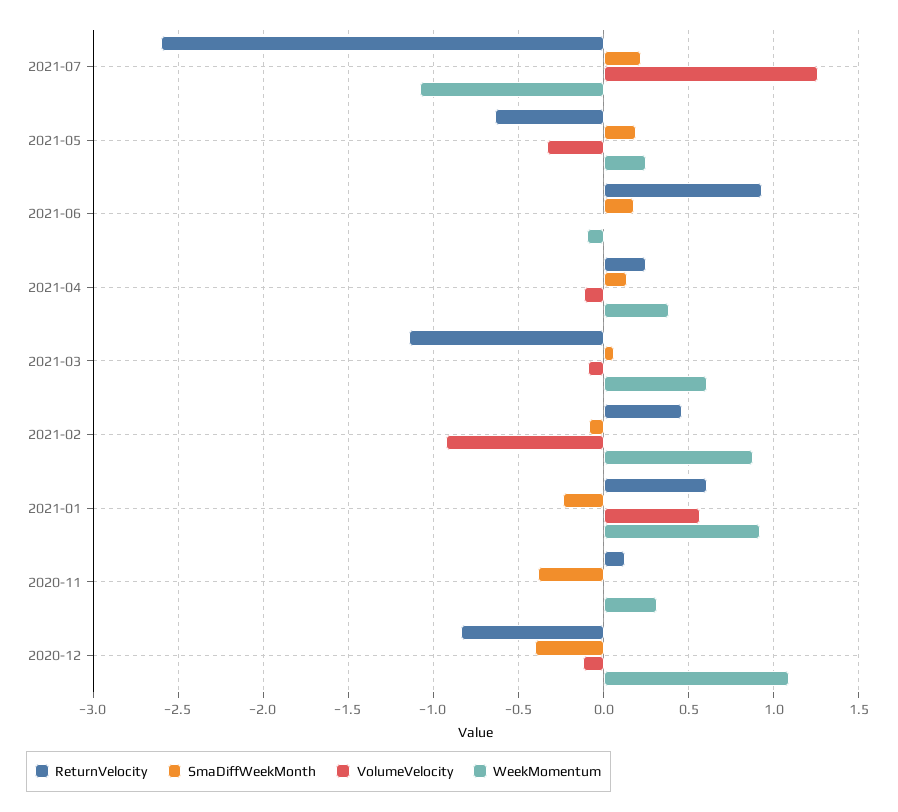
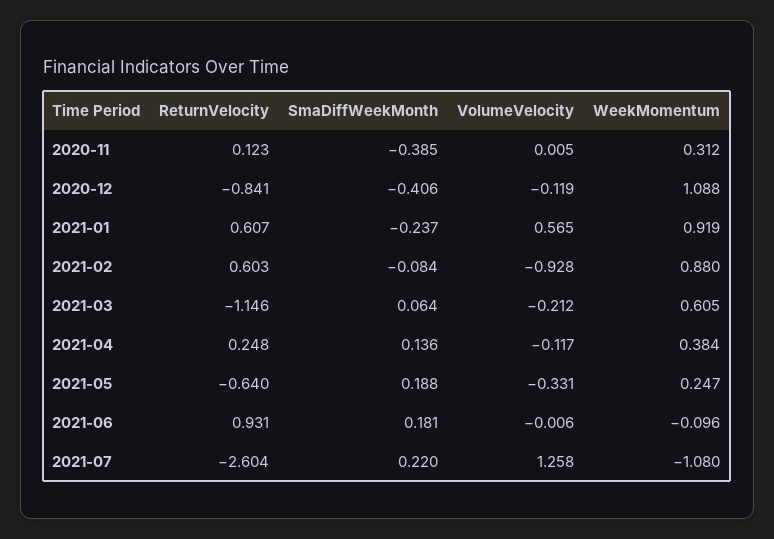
  {
    "ReturnVelocity": {
      "2021-07": -2.604,
      "2021-05": -0.64,
      "2021-06": 0.931,
      "2021-04": 0.248,
      "2021-03": -1.146,
-     "2021-02": 0.45,
+     "2021-02": 0.603,
      "2021-01": 0.607,
      "2020-11": 0.123,
      "2020-12": -0.841
    },
    "SmaDiffWeekMonth": {
      "2021-07": 0.22,
      "2021-05": 0.188,
      "2021-06": 0.181,
      "2021-04": 0.136,
      "2021-03": 0.064,
      "2021-02": -0.084,
      "2021-01": -0.237,
      "2020-11": -0.385,
      "2020-12": -0.406
    },
    "VolumeVelocity": {
      "2021-07": 1.258,
      "2021-05": -0.331,
      "2021-06": -0.006,
      "2021-04": -0.117,
-     "2021-03": -0.1,
+     "2021-03": -0.212,
      "2021-02": -0.928,
      "2021-01": 0.565,
      "2020-11": 0.005,
      "2020-12": -0.119
    },
    "WeekMomentum": {
      "2021-07": -1.08,
      "2021-05": 0.247,
      "2021-06": -0.096,
      "2021-04": 0.384,
      "2021-03": 0.605,
      "2021-02": 0.88,
      "2021-01": 0.919,
      "2020-11": 0.312,
      "2020-12": 1.088
    }
  }

